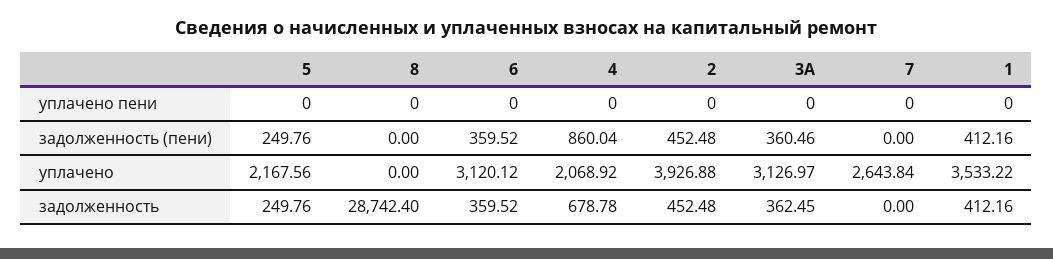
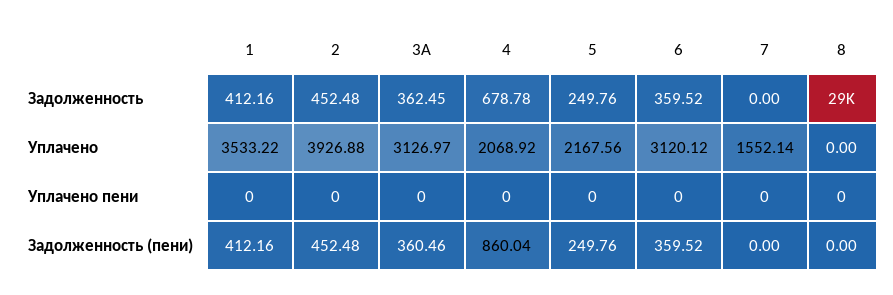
  {
    "5": {
      "уплачено пени": 0,
      "задолженность (пени)": 249.76,
      "уплачено": 2167.56,
      "задолженность": 249.76
    },
    "8": {
      "уплачено пени": 0,
      "задолженность (пени)": 0,
      "уплачено": 0,
      "задолженность": 28742.4
    },
    "6": {
      "уплачено пени": 0,
      "задолженность (пени)": 359.52,
      "уплачено": 3120.12,
      "задолженность": 359.52
    },
    "4": {
      "уплачено пени": 0,
      "задолженность (пени)": 860.04,
      "уплачено": 2068.92,
      "задолженность": 678.78
    },
    "2": {
      "уплачено пени": 0,
      "задолженность (пени)": 452.48,
      "уплачено": 3926.88,
      "задолженность": 452.48
    },
    "3А": {
      "уплачено пени": 0,
      "задолженность (пени)": 360.46,
      "уплачено": 3126.97,
      "задолженность": 362.45
    },
    "7": {
      "уплачено пени": 0,
      "задолженность (пени)": 0,
-     "уплачено": 2643.84,
+     "уплачено": 1552.14,
      "задолженность": 0
    },
    "1": {
      "уплачено пени": 0,
      "задолженность (пени)": 412.16,
      "уплачено": 3533.22,
      "задолженность": 412.16
    }
  }

